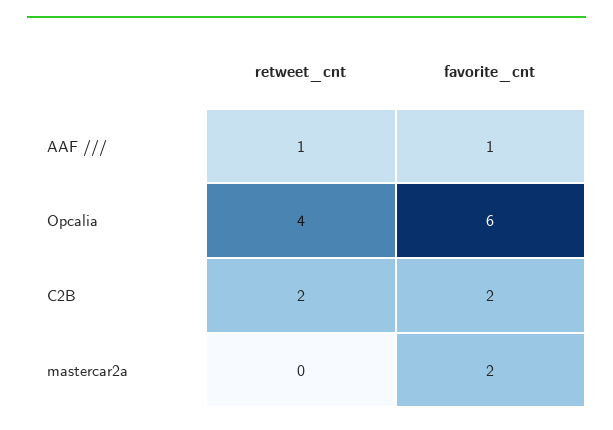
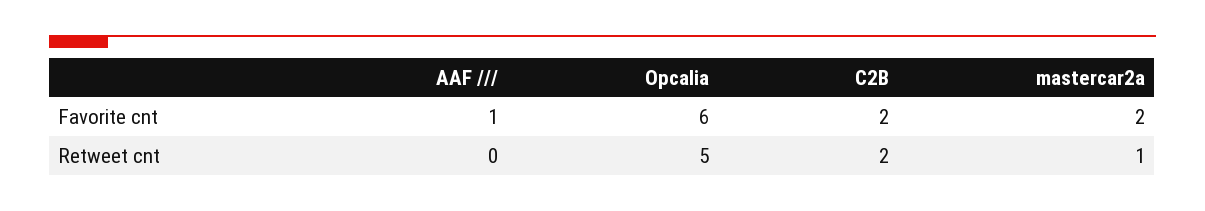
  {
    "retweet_cnt": {
-     "AAF ///": 1,
+     "AAF ///": 0,
-     "Opcalia": 4,
+     "Opcalia": 5,
      "C2B": 2,
-     "mastercar2a": 0
+     "mastercar2a": 1
    },
    "favorite_cnt": {
      "AAF ///": 1,
      "Opcalia": 6,
      "C2B": 2,
      "mastercar2a": 2
    }
  }

